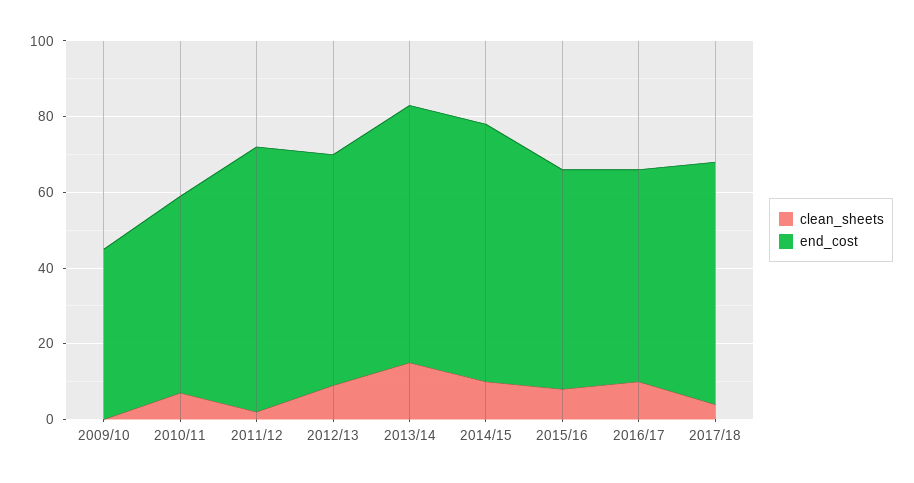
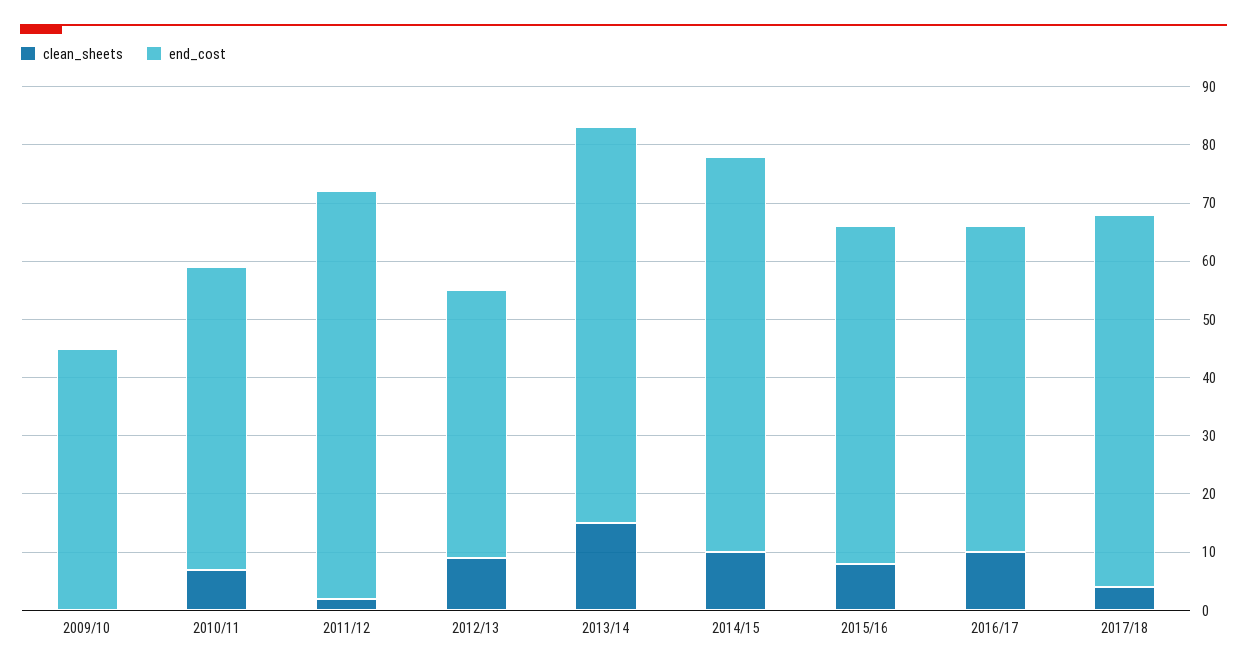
  {
    "clean_sheets": {
      "2009/10": 0,
      "2010/11": 5,
      "2011/12": 0,
      "2012/13": 10,
      "2013/14": 15,
      "2014/15": 10,
      "2015/16": 10,
      "2016/17": 10,
      "2017/18": 5
    },
    "end_cost": {
      "2009/10": 45,
      "2010/11": 50,
      "2011/12": 70,
-     "2012/13": 60,
+     "2012/13": 45,
      "2013/14": 70,
      "2014/15": 70,
      "2015/16": 60,
      "2016/17": 55,
      "2017/18": 65
    }
  }

